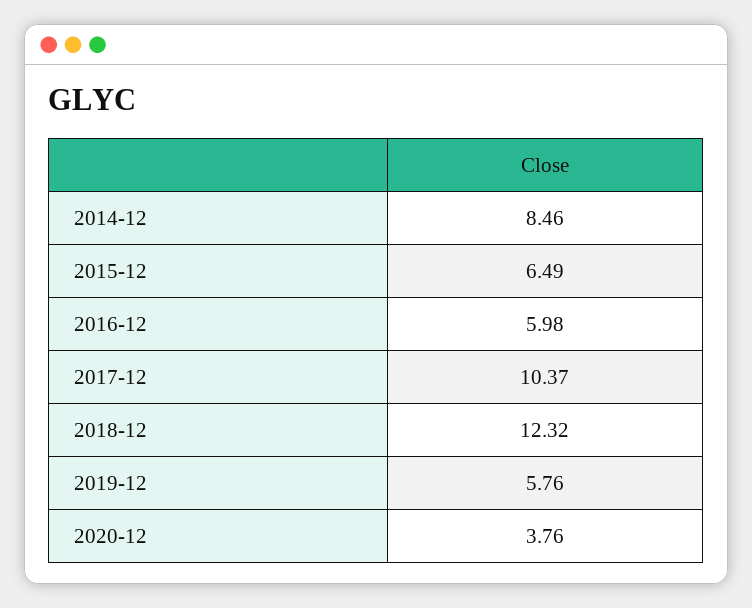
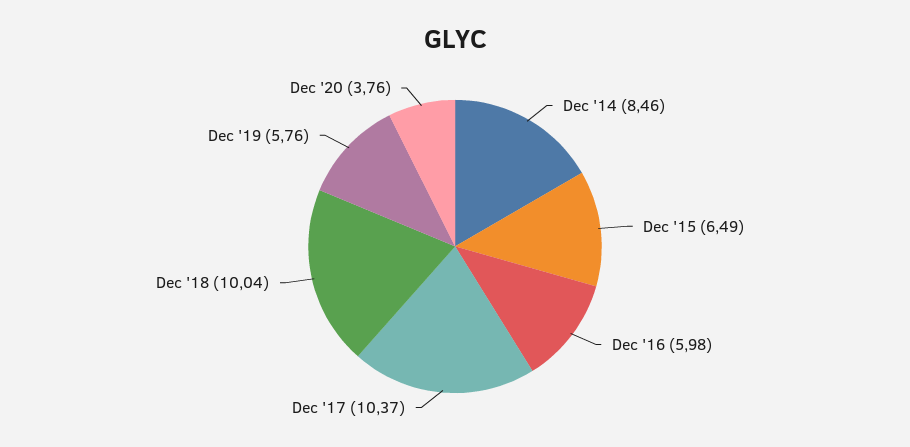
  {
    "2014-12": 8.46,
    "2015-12": 6.49,
    "2016-12": 5.98,
    "2017-12": 10.37,
-   "2018-12": 12.32,
+   "2018-12": 10.04,
    "2019-12": 5.76,
    "2020-12": 3.76
  }

